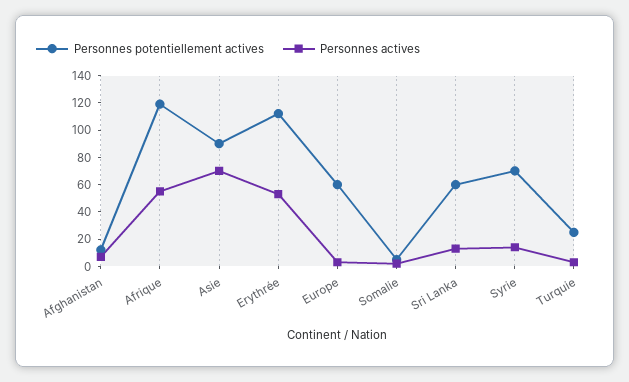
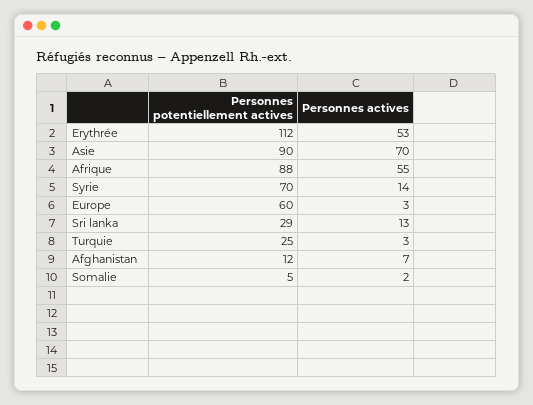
  {
    "Personnes potentiellement actives": {
      "Afghanistan": 12,
-     "Afrique": 120,
+     "Afrique": 88,
      "Asie": 90,
      "Erythrée": 112,
      "Europe": 60,
      "Somalie": 5,
-     "Sri Lanka": 60,
+     "Sri Lanka": 29,
      "Syrie": 70,
      "Turquie": 25
    },
    "Personnes actives": {
      "Afghanistan": 7,
      "Afrique": 55,
      "Asie": 70,
      "Erythrée": 53,
      "Europe": 3,
      "Somalie": 2,
      "Sri Lanka": 13,
      "Syrie": 14,
      "Turquie": 3
    }
  }

